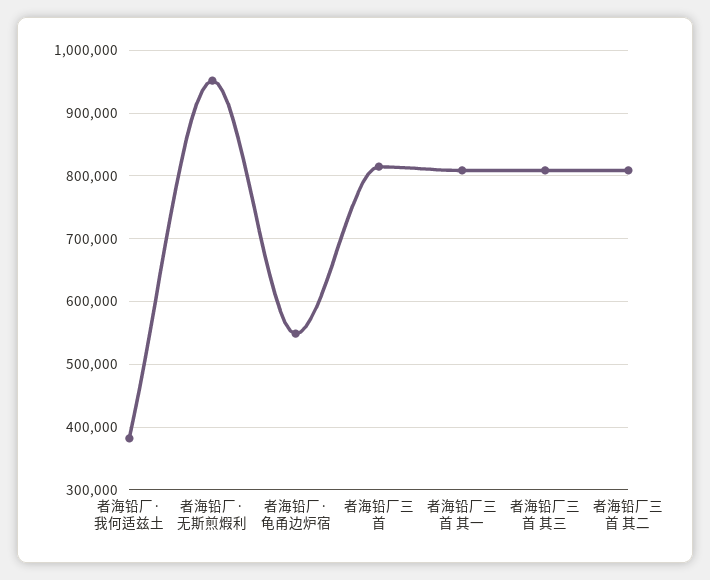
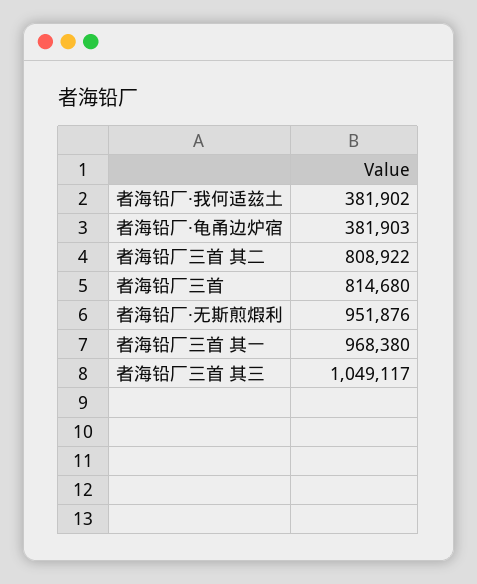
  {
    "者海铅厂·我何适兹土": 381902,
    "者海铅厂·无斯煎煆利": 951876,
-   "者海铅厂·龟甬边炉宿": 550000,
+   "者海铅厂·龟甬边炉宿": 381903,
    "者海铅厂三首": 814680,
-   "者海铅厂三首 其一": 810000,
+   "者海铅厂三首 其一": 968380,
-   "者海铅厂三首 其三": 810000,
+   "者海铅厂三首 其三": 1049117,
    "者海铅厂三首 其二": 808922
  }

